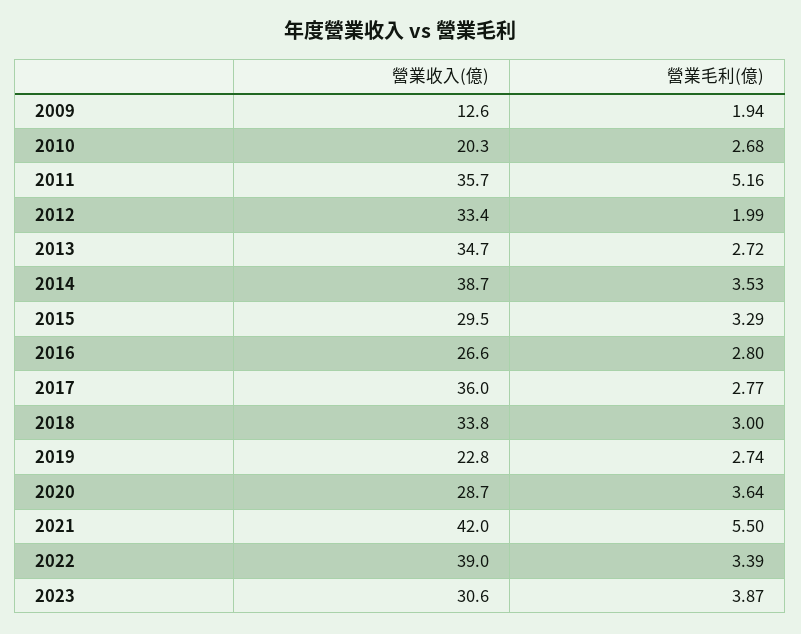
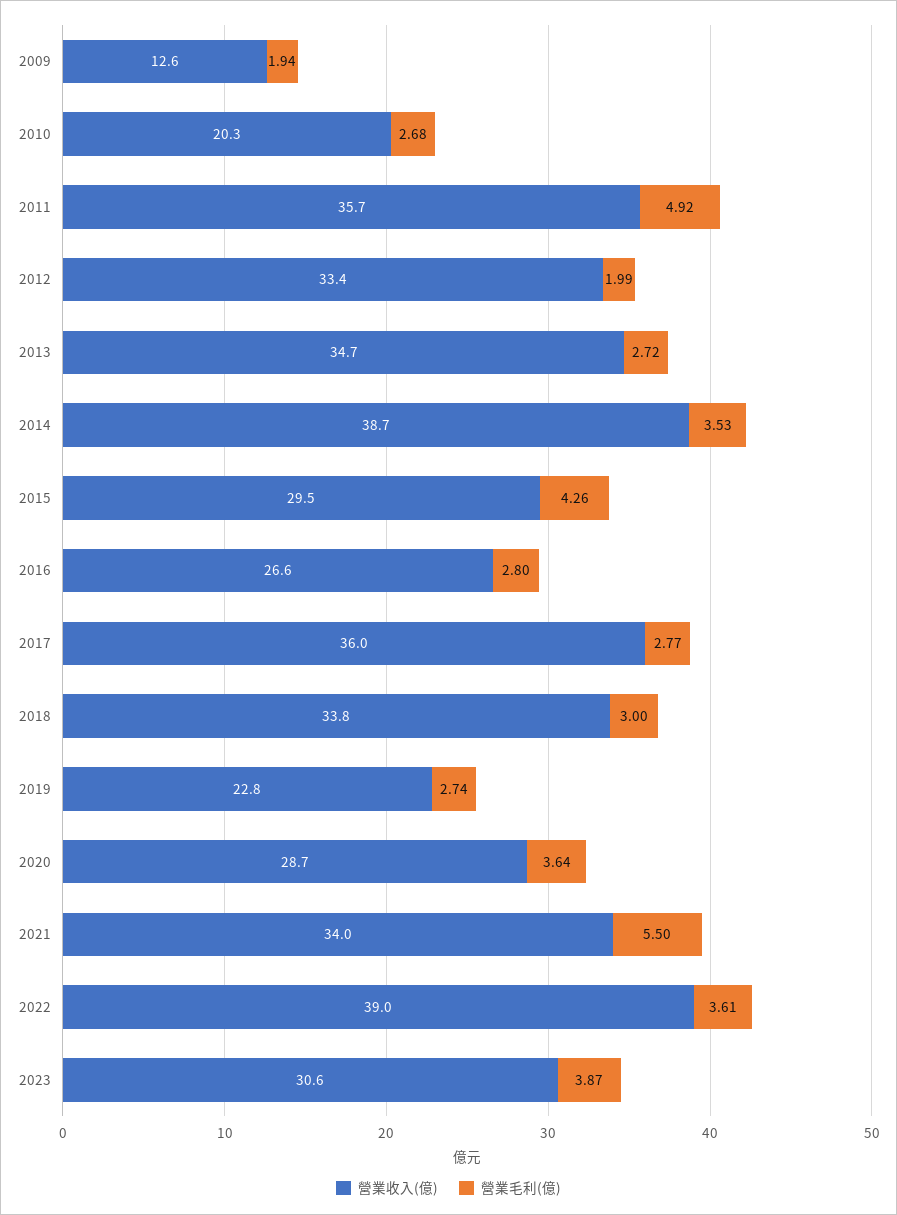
  {
    "營業收入(億)": {
      "2009": 12.6,
      "2010": 20.3,
      "2011": 35.7,
      "2012": 33.4,
      "2013": 34.7,
      "2014": 38.7,
      "2015": 29.5,
      "2016": 26.6,
      "2017": 36,
      "2018": 33.8,
      "2019": 22.8,
      "2020": 28.7,
-     "2021": 42,
+     "2021": 34,
      "2022": 39,
      "2023": 30.6
    },
    "營業毛利(億)": {
      "2009": 1.94,
      "2010": 2.68,
-     "2011": 5.16,
+     "2011": 4.92,
      "2012": 1.99,
      "2013": 2.72,
      "2014": 3.53,
-     "2015": 3.29,
+     "2015": 4.26,
      "2016": 2.8,
      "2017": 2.77,
      "2018": 3,
      "2019": 2.74,
      "2020": 3.64,
      "2021": 5.5,
-     "2022": 3.39,
+     "2022": 3.61,
      "2023": 3.87
    }
  }

